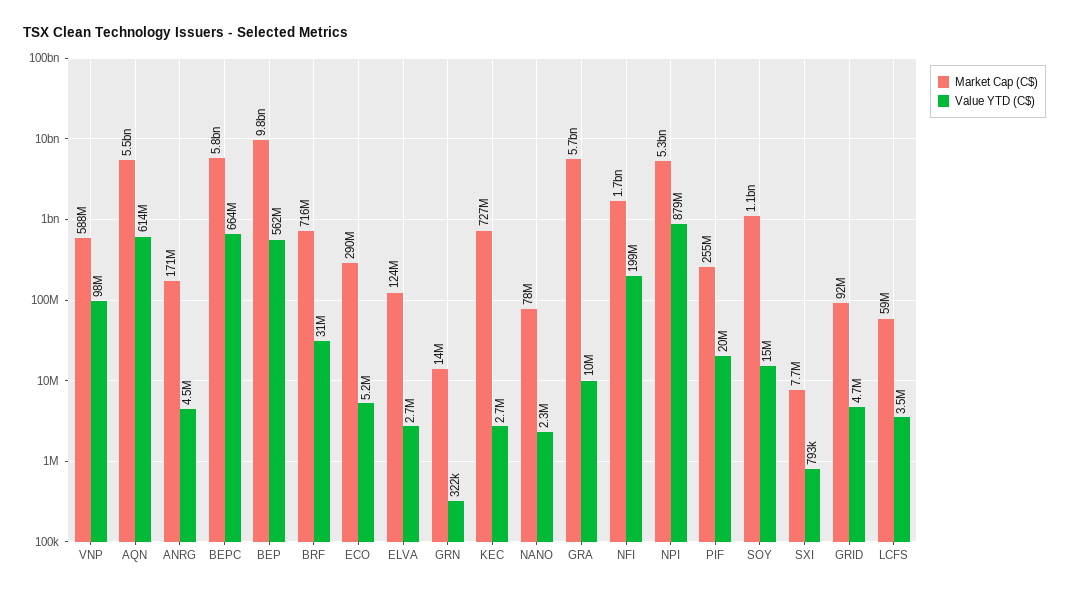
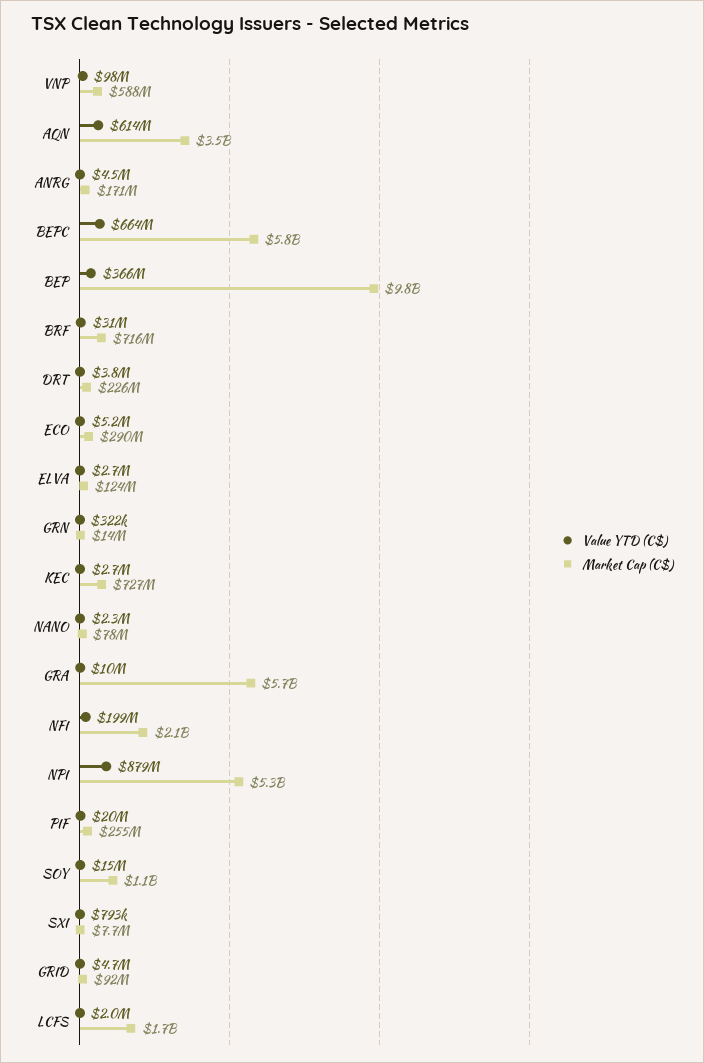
  {
    "Market Cap (C$)": {
      "VNP": 588000000,
-     "AQN": 5500000000,
+     "AQN": 3500000000,
      "ANRG": 171000000,
      "BEPC": 5800000000,
      "BEP": 9800000000,
      "BRF": 716000000,
      "ECO": 290000000,
      "ELVA": 124000000,
      "GRN": 14000000,
      "KEC": 727000000,
      "NANO": 78000000,
      "GRA": 5700000000,
-     "NFI": 1700000000,
+     "NFI": 2100000000,
      "NPI": 5300000000,
      "PIF": 255000000,
      "SOY": 1100000000,
      "SXI": 7700000,
      "GRID": 92000000,
-     "LCFS": 59000000
+     "LCFS": 1700000000,
+     "DRT": 226000000
    },
    "Value YTD (C$)": {
      "VNP": 98000000,
      "AQN": 614000000,
      "ANRG": 4500000,
      "BEPC": 664000000,
-     "BEP": 562000000,
+     "BEP": 366000000,
      "BRF": 31000000,
      "ECO": 5200000,
      "ELVA": 2700000,
      "GRN": 322000,
      "KEC": 2700000,
      "NANO": 2300000,
      "GRA": 10000000,
      "NFI": 199000000,
      "NPI": 879000000,
      "PIF": 20000000,
      "SOY": 15000000,
      "SXI": 793000,
      "GRID": 4700000,
-     "LCFS": 3500000
+     "LCFS": 2000000,
+     "DRT": 3800000
    }
  }

